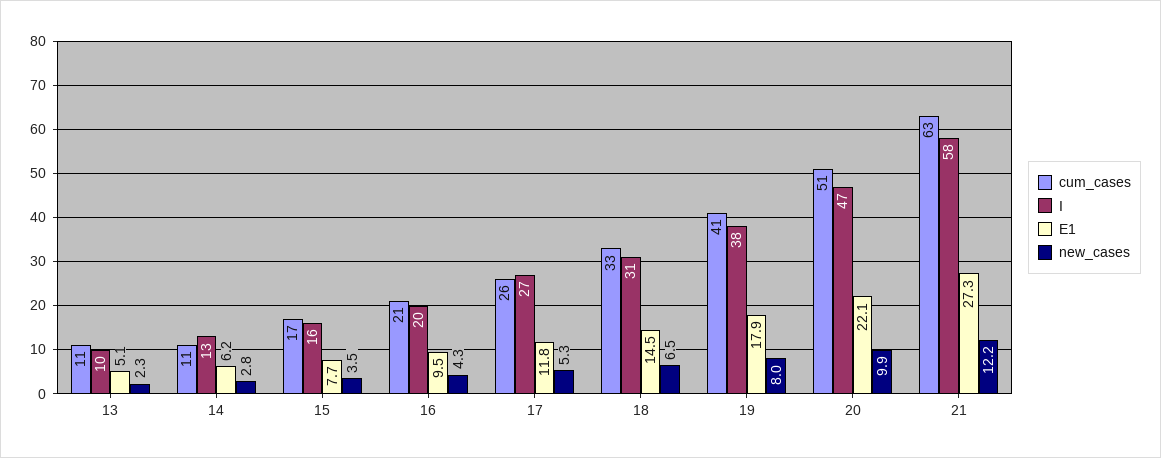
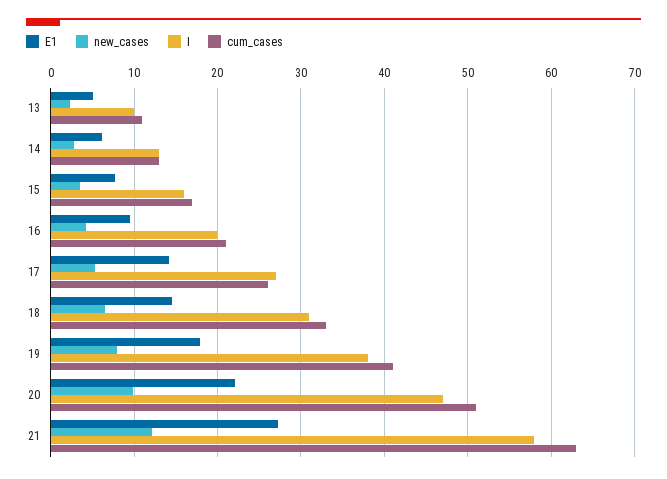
  {
    "cum_cases": {
      "13": 11,
-     "14": 11,
+     "14": 13,
      "15": 17,
      "16": 21,
      "17": 26,
      "18": 33,
      "19": 41,
      "20": 51,
      "21": 63
    },
    "I": {
      "13": 10,
      "14": 13,
      "15": 16,
      "16": 20,
      "17": 27,
      "18": 31,
      "19": 38,
      "20": 47,
      "21": 58
    },
    "E1": {
      "13": 5.1,
      "14": 6.2,
      "15": 7.7,
      "16": 9.5,
-     "17": 11.8,
+     "17": 14,
      "18": 14.5,
      "19": 17.9,
      "20": 22.1,
      "21": 27.3
    },
    "new_cases": {
      "13": 2.3,
      "14": 2.8,
      "15": 3.5,
      "16": 4.3,
      "17": 5.3,
      "18": 6.5,
      "19": 8,
      "20": 9.9,
      "21": 12.2
    }
  }

